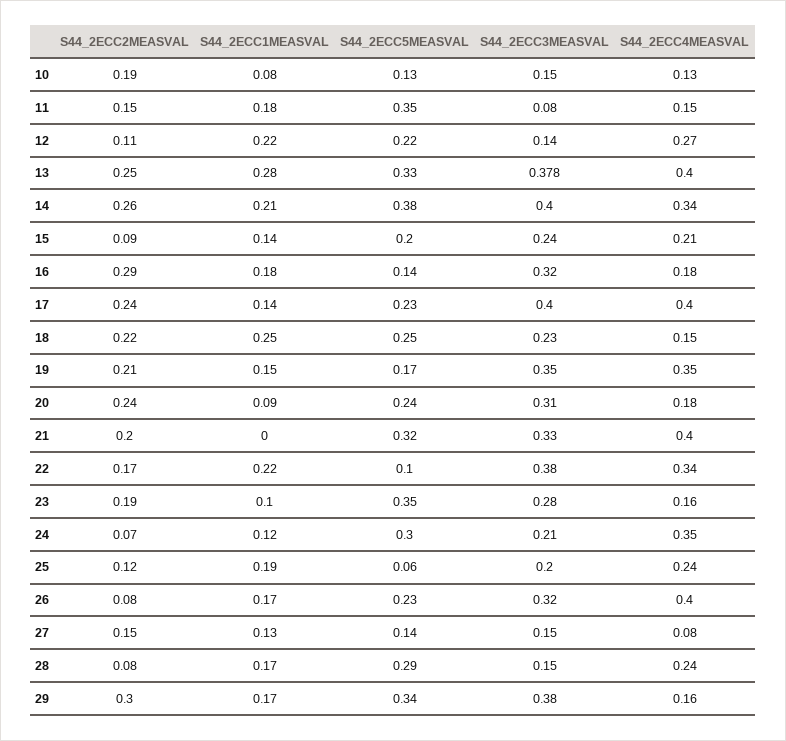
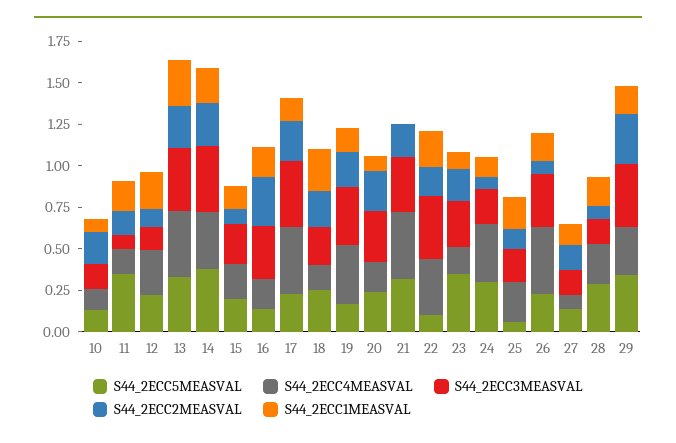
  {
    "S44_2ECC2MEASVAL": {
      "10": 0.19,
      "11": 0.15,
      "12": 0.11,
      "13": 0.25,
      "14": 0.26,
      "15": 0.09,
      "16": 0.29,
      "17": 0.24,
      "18": 0.22,
      "19": 0.21,
      "20": 0.24,
      "21": 0.2,
      "22": 0.17,
      "23": 0.19,
      "24": 0.07,
      "25": 0.12,
      "26": 0.08,
      "27": 0.15,
      "28": 0.08,
      "29": 0.3
    },
    "S44_2ECC1MEASVAL": {
      "10": 0.08,
      "11": 0.18,
      "12": 0.22,
      "13": 0.28,
      "14": 0.21,
      "15": 0.14,
      "16": 0.18,
      "17": 0.14,
      "18": 0.25,
      "19": 0.15,
      "20": 0.09,
      "21": 0,
      "22": 0.22,
      "23": 0.1,
      "24": 0.12,
      "25": 0.19,
      "26": 0.17,
      "27": 0.13,
      "28": 0.17,
      "29": 0.17
    },
    "S44_2ECC5MEASVAL": {
      "10": 0.13,
      "11": 0.35,
      "12": 0.22,
      "13": 0.33,
      "14": 0.38,
      "15": 0.2,
      "16": 0.14,
      "17": 0.23,
      "18": 0.25,
      "19": 0.17,
      "20": 0.24,
      "21": 0.32,
      "22": 0.1,
      "23": 0.35,
      "24": 0.3,
      "25": 0.06,
      "26": 0.23,
      "27": 0.14,
      "28": 0.29,
      "29": 0.34
    },
    "S44_2ECC3MEASVAL": {
      "10": 0.15,
      "11": 0.08,
      "12": 0.14,
      "13": 0.378,
      "14": 0.4,
      "15": 0.24,
      "16": 0.32,
      "17": 0.4,
      "18": 0.23,
      "19": 0.35,
      "20": 0.31,
      "21": 0.33,
      "22": 0.38,
      "23": 0.28,
      "24": 0.21,
      "25": 0.2,
      "26": 0.32,
      "27": 0.15,
      "28": 0.15,
      "29": 0.38
    },
    "S44_2ECC4MEASVAL": {
      "10": 0.13,
      "11": 0.15,
      "12": 0.27,
      "13": 0.4,
      "14": 0.34,
      "15": 0.21,
      "16": 0.18,
      "17": 0.4,
      "18": 0.15,
      "19": 0.35,
      "20": 0.18,
      "21": 0.4,
      "22": 0.34,
      "23": 0.16,
      "24": 0.35,
      "25": 0.24,
      "26": 0.4,
      "27": 0.08,
      "28": 0.24,
-     "29": 0.16
+     "29": 0.3
    }
  }

